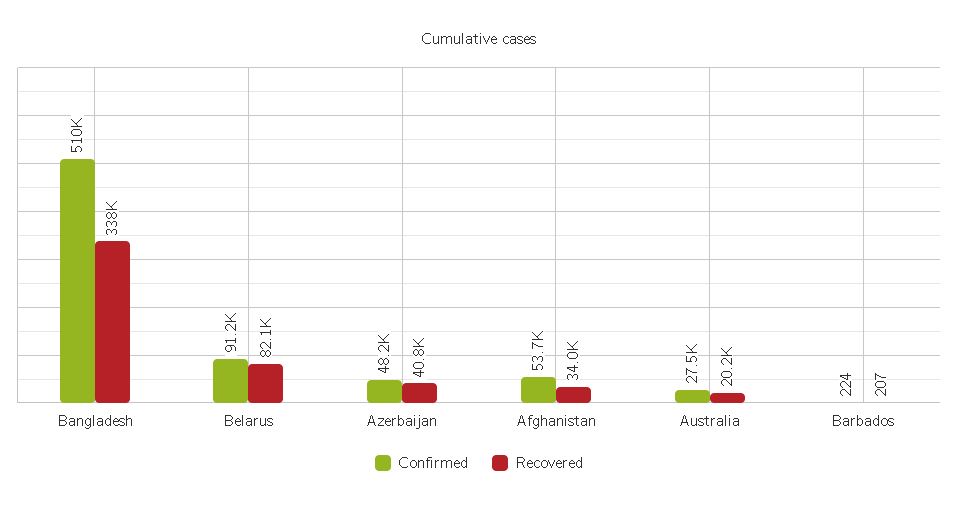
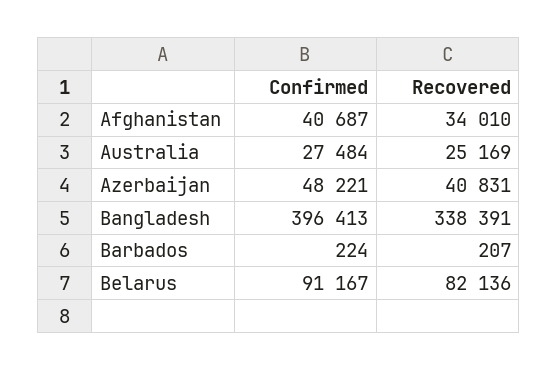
  {
    "Confirmed": {
-     "Bangladesh": 510000,
+     "Bangladesh": 396413,
      "Belarus": 91167,
      "Azerbaijan": 48221,
-     "Afghanistan": 53700,
+     "Afghanistan": 40687,
      "Australia": 27484,
      "Barbados": 224
    },
    "Recovered": {
      "Bangladesh": 338391,
      "Belarus": 82136,
      "Azerbaijan": 40831,
      "Afghanistan": 34010,
-     "Australia": 20200,
+     "Australia": 25169,
      "Barbados": 207
    }
  }

